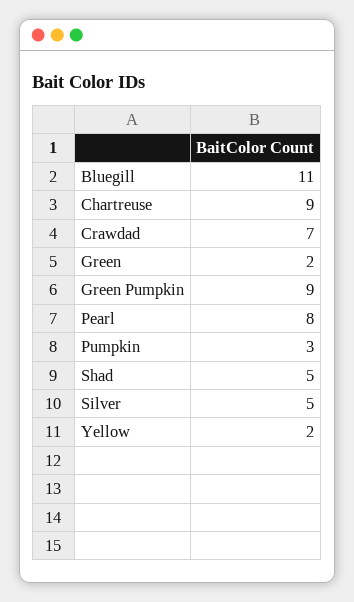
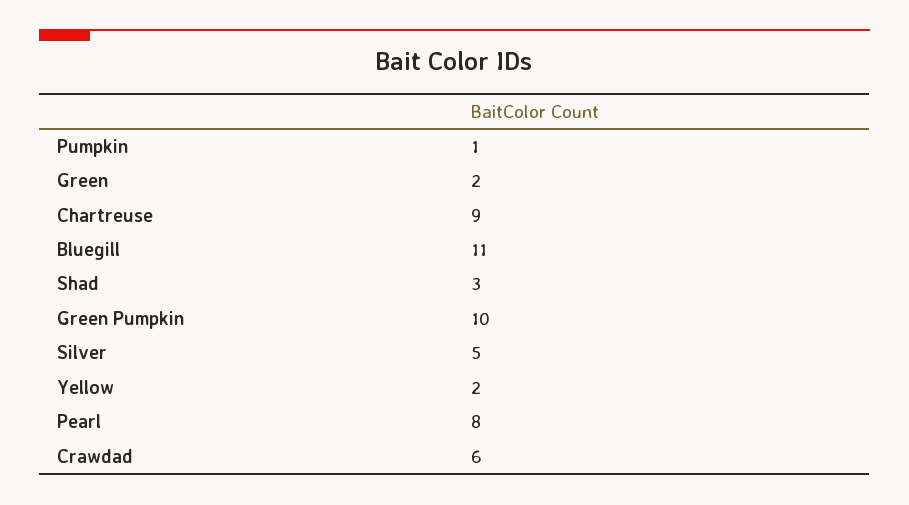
  {
    "Bluegill": 11,
    "Chartreuse": 9,
-   "Crawdad": 7,
+   "Crawdad": 6,
    "Green": 2,
-   "Green Pumpkin": 9,
+   "Green Pumpkin": 10,
    "Pearl": 8,
-   "Pumpkin": 3,
+   "Pumpkin": 1,
-   "Shad": 5,
+   "Shad": 3,
    "Silver": 5,
    "Yellow": 2
  }

